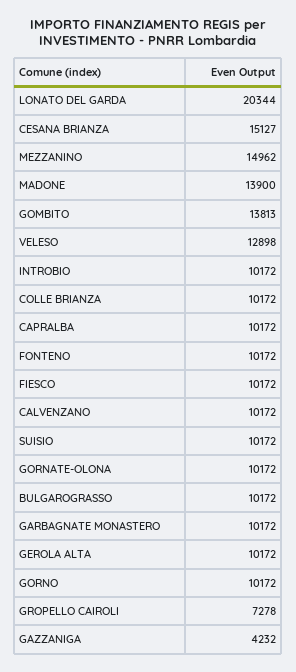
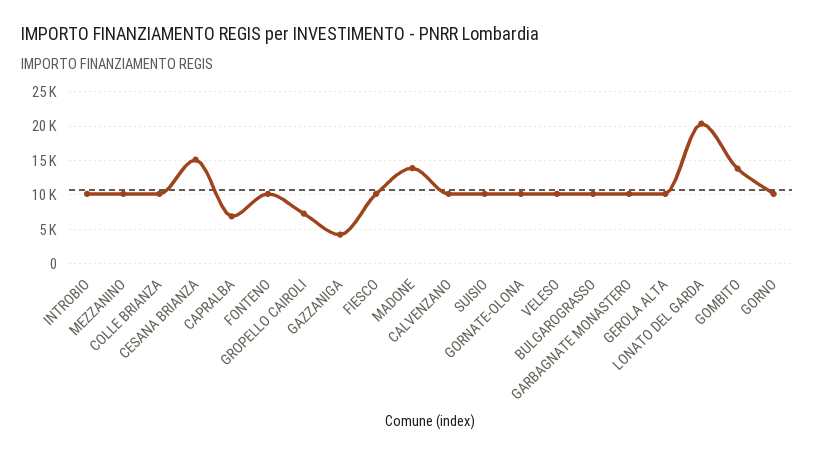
  {
    "LONATO DEL GARDA": 20344,
    "CESANA BRIANZA": 15127,
-   "MEZZANINO": 14962,
+   "MEZZANINO": 10000,
    "MADONE": 13900,
    "GOMBITO": 13813,
-   "VELESO": 12898,
+   "VELESO": 10000,
    "INTROBIO": 10172,
    "COLLE BRIANZA": 10172,
-   "CAPRALBA": 10172,
+   "CAPRALBA": 7000,
    "FONTENO": 10172,
    "FIESCO": 10172,
    "CALVENZANO": 10172,
    "SUISIO": 10172,
    "GORNATE-OLONA": 10172,
    "BULGAROGRASSO": 10172,
    "GARBAGNATE MONASTERO": 10172,
    "GEROLA ALTA": 10172,
    "GORNO": 10172,
    "GROPELLO CAIROLI": 7278,
    "GAZZANIGA": 4232
  }

